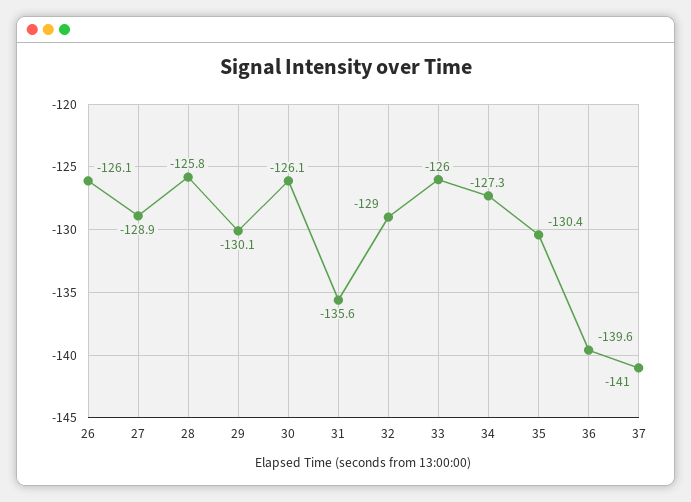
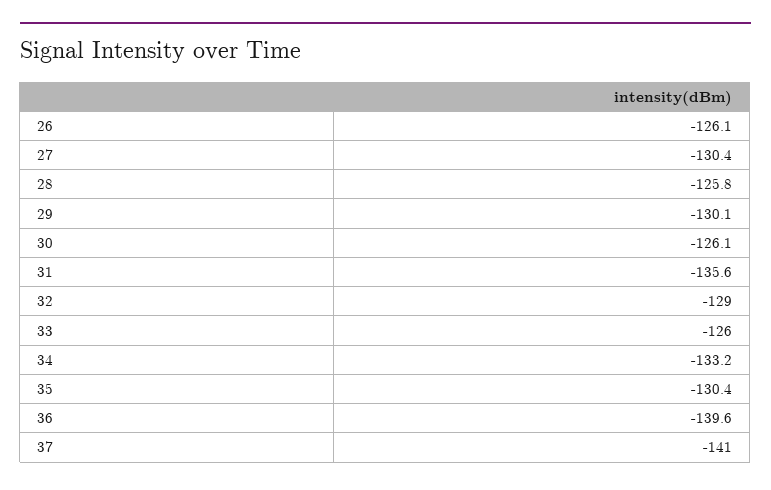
  {
    "26": -126.1,
-   "27": -128.9,
+   "27": -130.4,
    "28": -125.8,
    "29": -130.1,
    "30": -126.1,
    "31": -135.6,
    "32": -129,
    "33": -126,
-   "34": -127.3,
+   "34": -133.2,
    "35": -130.4,
    "36": -139.6,
    "37": -141
  }

